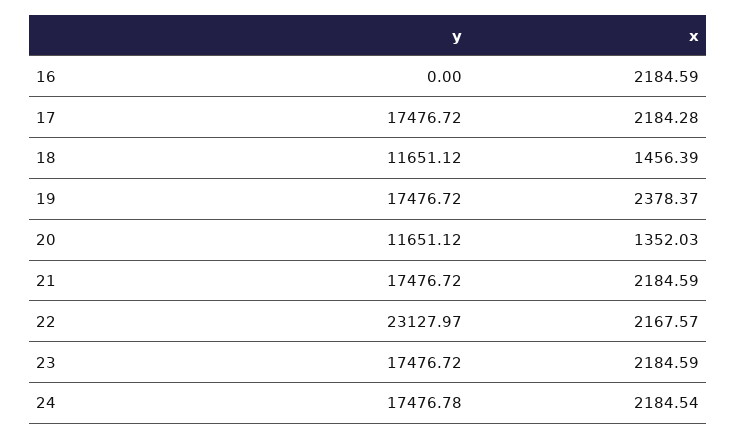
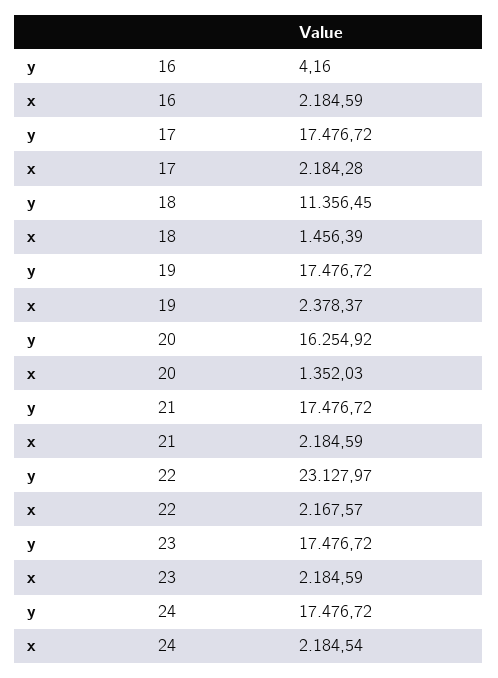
  {
    "y": {
-     "16": 0,
+     "16": 4.16,
      "17": 17476.72,
-     "18": 11651.12,
+     "18": 11356.45,
      "19": 17476.72,
-     "20": 11651.12,
+     "20": 16254.92,
      "21": 17476.72,
      "22": 23127.97,
      "23": 17476.72,
-     "24": 17476.78
+     "24": 17476.72
    },
    "x": {
      "16": 2184.59,
      "17": 2184.28,
      "18": 1456.39,
      "19": 2378.37,
      "20": 1352.03,
      "21": 2184.59,
      "22": 2167.57,
      "23": 2184.59,
      "24": 2184.54
    }
  }

